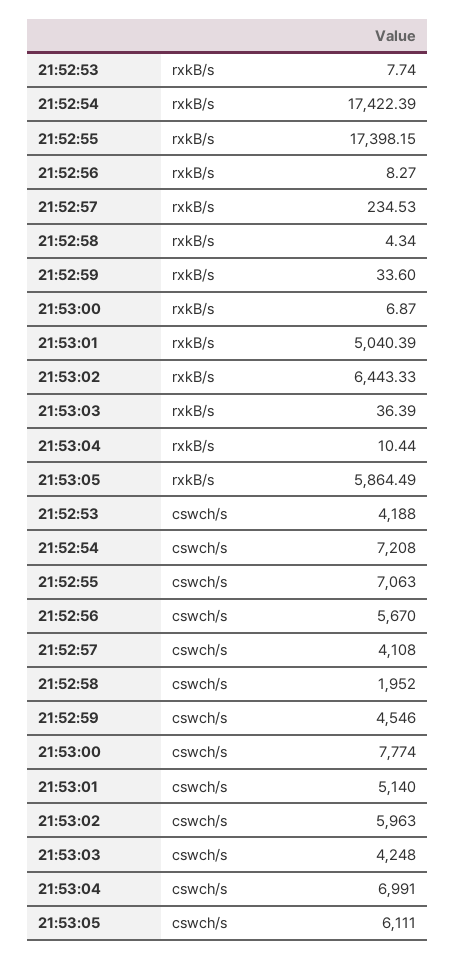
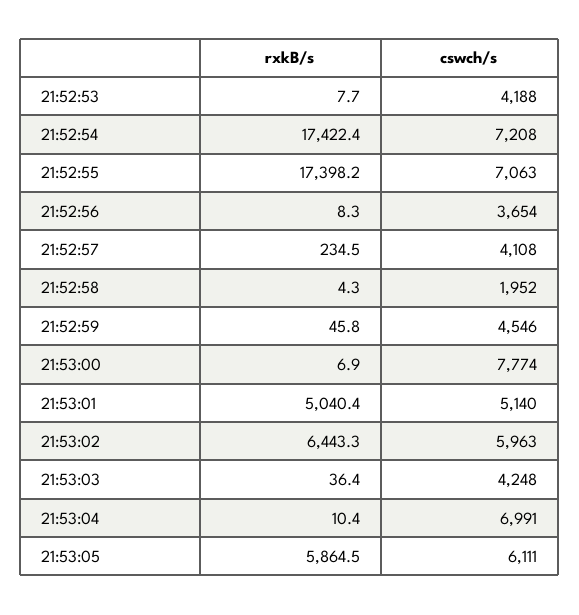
  {
    "21:52:53": {
      "rxkB/s": 7.74,
      "cswch/s": 4188
    },
    "21:52:54": {
      "rxkB/s": 17422.39,
      "cswch/s": 7208
    },
    "21:52:55": {
      "rxkB/s": 17398.15,
      "cswch/s": 7063
    },
    "21:52:56": {
      "rxkB/s": 8.27,
-     "cswch/s": 5670
+     "cswch/s": 3654
    },
    "21:52:57": {
      "rxkB/s": 234.53,
      "cswch/s": 4108
    },
    "21:52:58": {
      "rxkB/s": 4.34,
      "cswch/s": 1952
    },
    "21:52:59": {
-     "rxkB/s": 33.6,
+     "rxkB/s": 45.8,
      "cswch/s": 4546
    },
    "21:53:00": {
      "rxkB/s": 6.87,
      "cswch/s": 7774
    },
    "21:53:01": {
      "rxkB/s": 5040.39,
      "cswch/s": 5140
    },
    "21:53:02": {
      "rxkB/s": 6443.33,
      "cswch/s": 5963
    },
    "21:53:03": {
      "rxkB/s": 36.39,
      "cswch/s": 4248
    },
    "21:53:04": {
      "rxkB/s": 10.44,
      "cswch/s": 6991
    },
    "21:53:05": {
      "rxkB/s": 5864.49,
      "cswch/s": 6111
    }
  }

